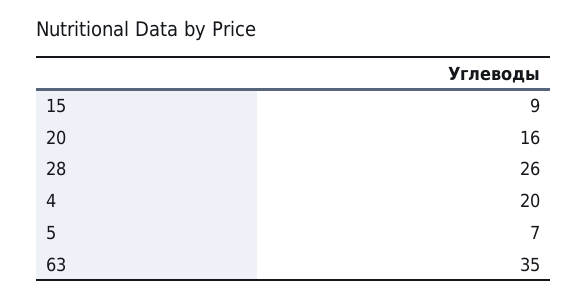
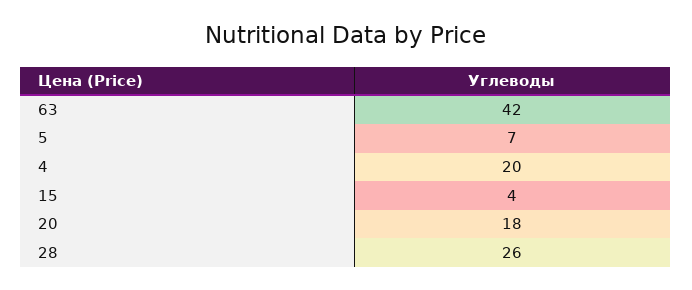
  {
-   "15": 9,
+   "15": 4,
-   "20": 16,
+   "20": 18,
    "28": 26,
    "4": 20,
    "5": 7,
-   "63": 35
+   "63": 42
  }

